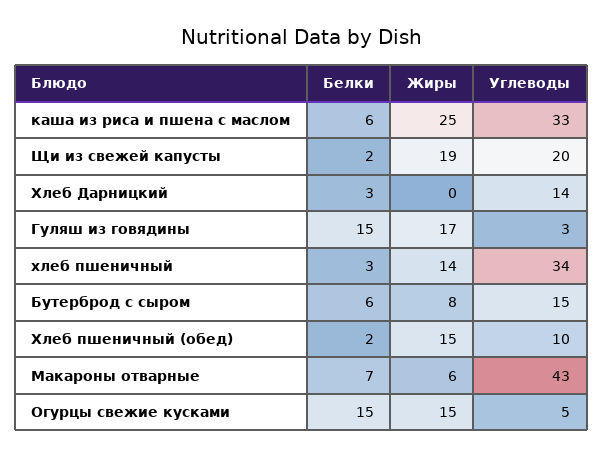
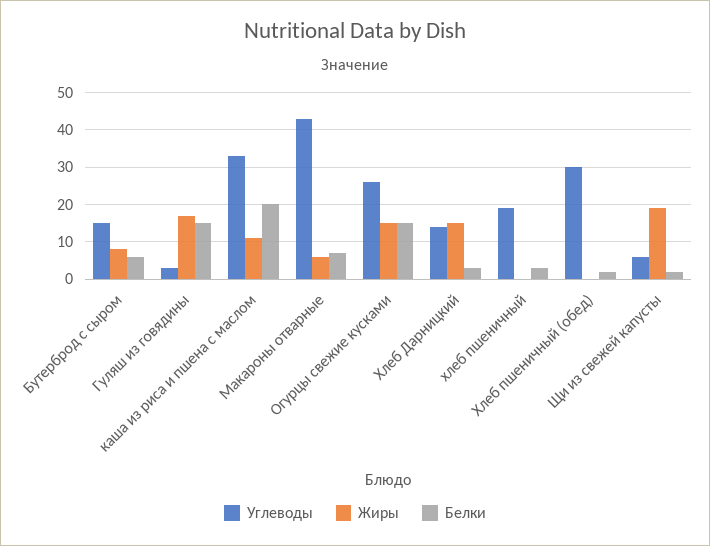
  {
    "Белки": {
-     "каша из риса и пшена с маслом": 6,
+     "каша из риса и пшена с маслом": 20,
      "Щи из свежей капусты": 2,
      "Хлеб Дарницкий": 3,
      "Гуляш из говядины": 15,
      "хлеб пшеничный": 3,
      "Бутерброд с сыром": 6,
      "Хлеб пшеничный (обед)": 2,
      "Макароны отварные": 7,
      "Огурцы свежие кусками": 15
    },
    "Жиры": {
-     "каша из риса и пшена с маслом": 25,
+     "каша из риса и пшена с маслом": 10,
      "Щи из свежей капусты": 19,
-     "Хлеб Дарницкий": 0,
+     "Хлеб Дарницкий": 15,
      "Гуляш из говядины": 17,
-     "хлеб пшеничный": 14,
+     "хлеб пшеничный": 0,
      "Бутерброд с сыром": 8,
-     "Хлеб пшеничный (обед)": 15,
+     "Хлеб пшеничный (обед)": 0,
      "Макароны отварные": 6,
      "Огурцы свежие кусками": 15
    },
    "Углеводы": {
      "каша из риса и пшена с маслом": 33,
-     "Щи из свежей капусты": 20,
+     "Щи из свежей капусты": 5,
      "Хлеб Дарницкий": 14,
      "Гуляш из говядины": 3,
-     "хлеб пшеничный": 34,
+     "хлеб пшеничный": 20,
      "Бутерброд с сыром": 15,
-     "Хлеб пшеничный (обед)": 10,
+     "Хлеб пшеничный (обед)": 30,
      "Макароны отварные": 43,
-     "Огурцы свежие кусками": 5
+     "Огурцы свежие кусками": 25
    }
  }

